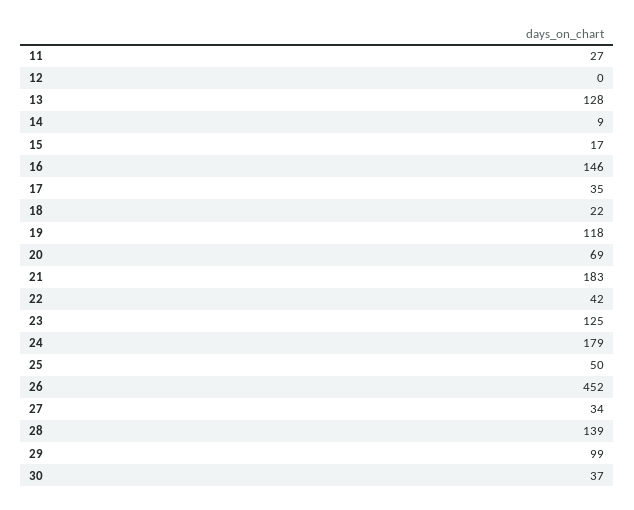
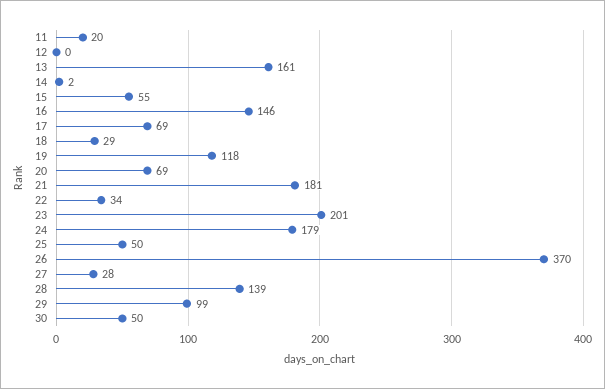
  {
-   "11": 27,
+   "11": 20,
    "12": 0,
-   "13": 128,
+   "13": 161,
-   "14": 9,
+   "14": 2,
-   "15": 17,
+   "15": 55,
    "16": 146,
-   "17": 35,
+   "17": 69,
-   "18": 22,
+   "18": 29,
    "19": 118,
    "20": 69,
-   "21": 183,
+   "21": 181,
-   "22": 42,
+   "22": 34,
-   "23": 125,
+   "23": 201,
    "24": 179,
    "25": 50,
-   "26": 452,
+   "26": 370,
-   "27": 34,
+   "27": 28,
    "28": 139,
    "29": 99,
-   "30": 37
+   "30": 50
  }

